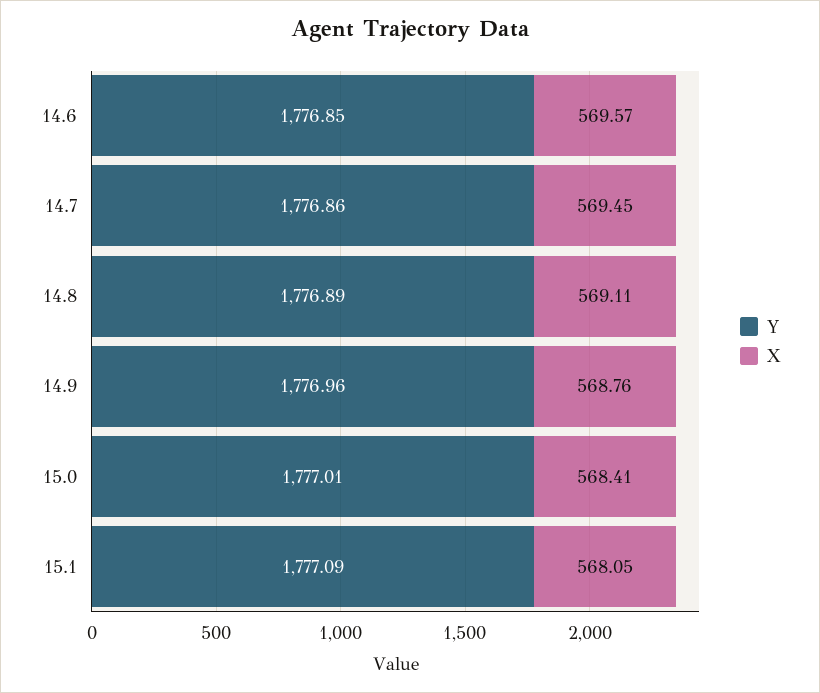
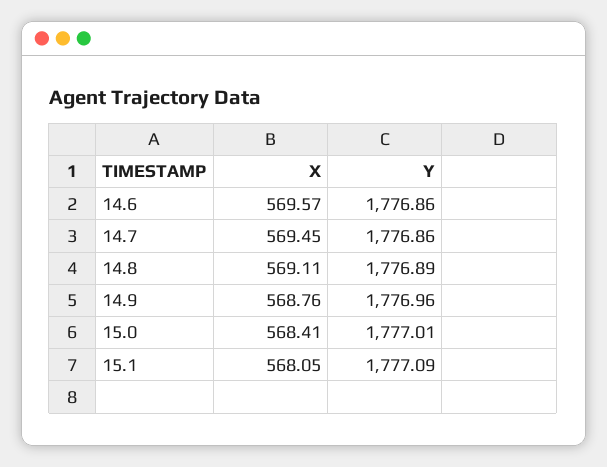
  {
    "Y": {
-     "14.6": 1776.85,
+     "14.6": 1776.86,
      "14.7": 1776.86,
      "14.8": 1776.89,
      "14.9": 1776.96,
      "15.0": 1777.01,
      "15.1": 1777.09
    },
    "X": {
      "14.6": 569.57,
      "14.7": 569.45,
      "14.8": 569.11,
      "14.9": 568.76,
      "15.0": 568.41,
      "15.1": 568.05
    }
  }

